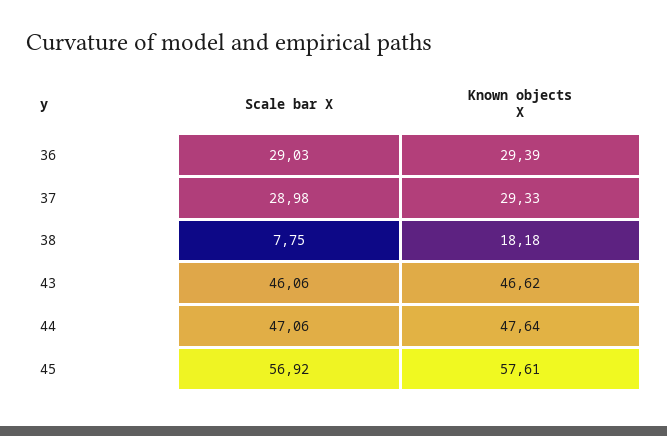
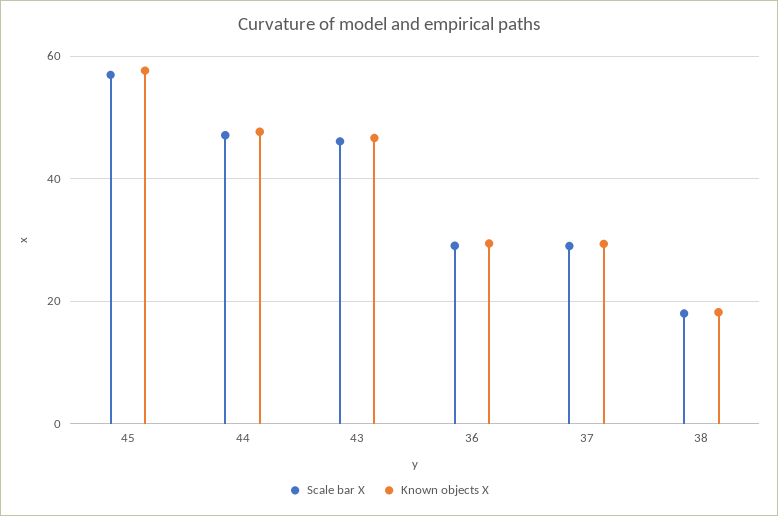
  {
    "Scale bar X": {
      "36": 29.03,
      "37": 28.98,
-     "38": 7.75,
+     "38": 18,
      "43": 46.06,
      "44": 47.06,
      "45": 56.92
    },
    "Known objects X": {
      "36": 29.39,
      "37": 29.33,
      "38": 18.18,
      "43": 46.62,
      "44": 47.64,
      "45": 57.61
    }
  }

